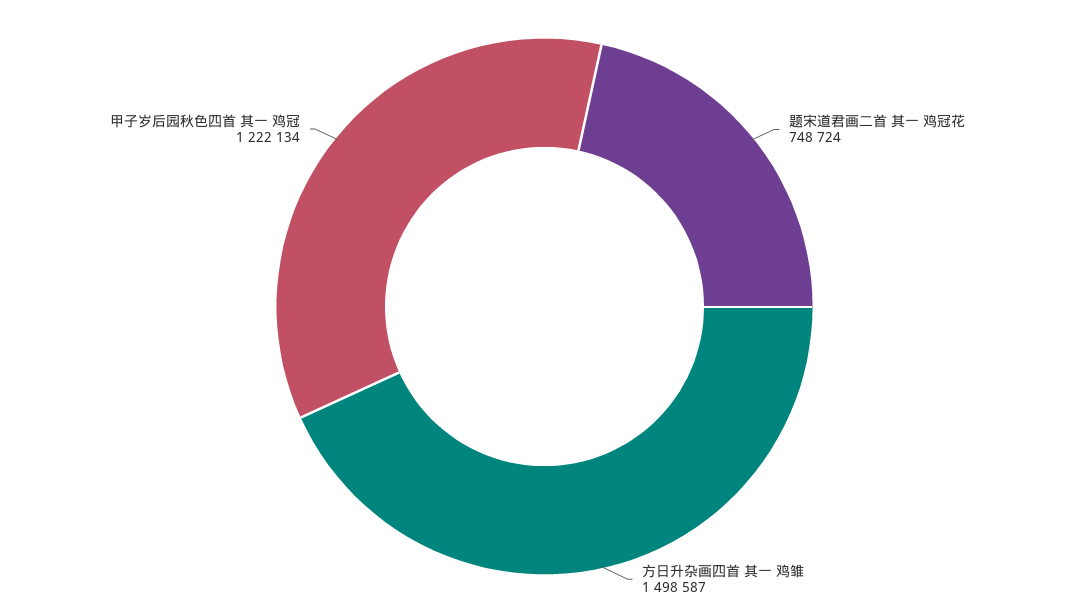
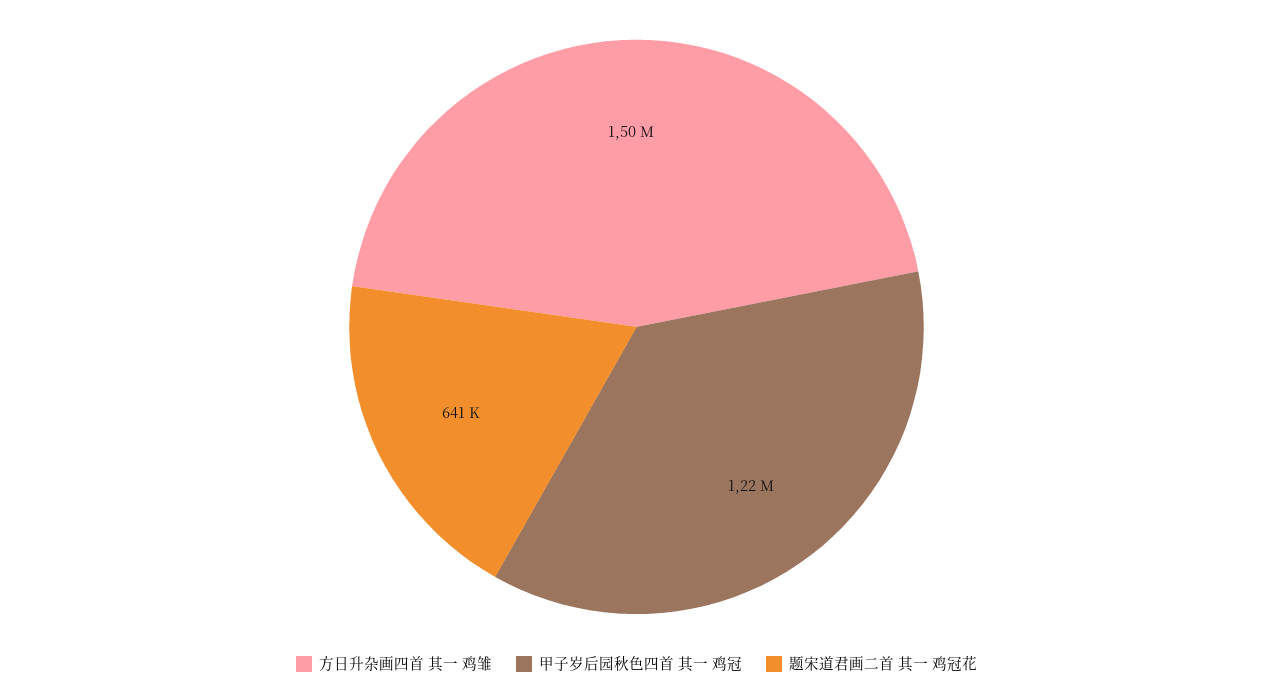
  {
-   "题宋道君画二首 其一 鸡冠花": 748724,
+   "题宋道君画二首 其一 鸡冠花": 641000,
    "方日升杂画四首 其一 鸡雏": 1498587,
    "甲子岁后园秋色四首 其一 鸡冠": 1222134
  }

